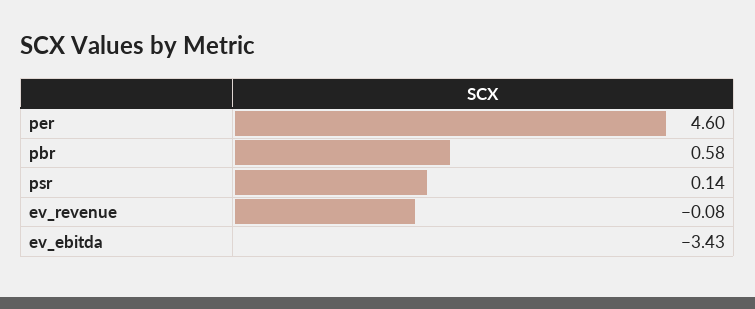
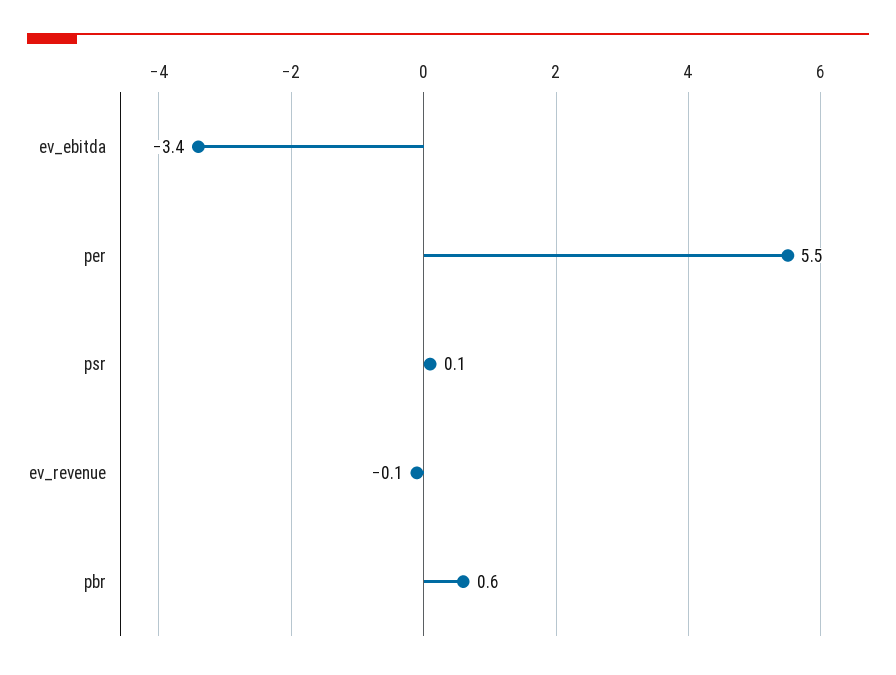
  {
-   "per": 4.6,
+   "per": 5.5,
    "pbr": 0.58,
    "psr": 0.14,
    "ev_revenue": -0.08,
    "ev_ebitda": -3.43
  }

